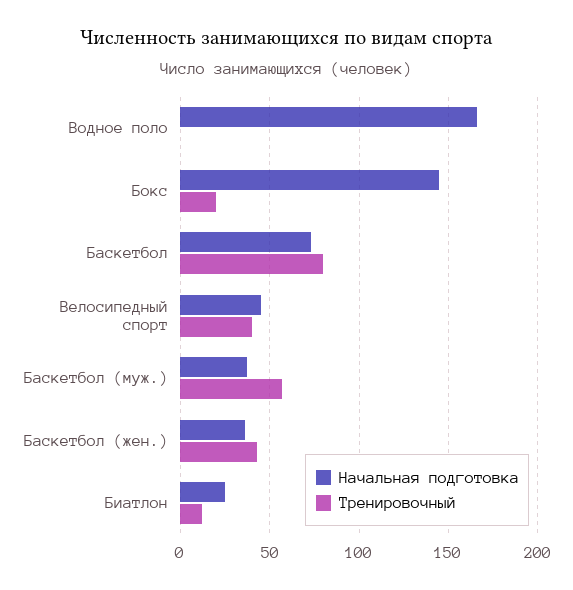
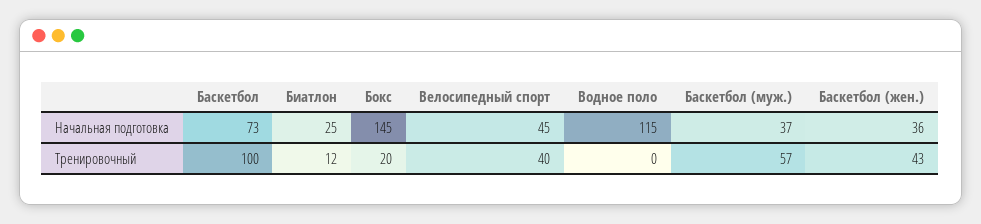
  {
    "Начальная подготовка": {
-     "Водное поло": 165,
+     "Водное поло": 115,
      "Бокс": 145,
      "Баскетбол": 73,
      "Велосипедный спорт": 45,
      "Баскетбол (муж.)": 37,
      "Баскетбол (жен.)": 36,
      "Биатлон": 25
    },
    "Тренировочный": {
      "Водное поло": 0,
      "Бокс": 20,
-     "Баскетбол": 80,
+     "Баскетбол": 100,
      "Велосипедный спорт": 40,
      "Баскетбол (муж.)": 57,
      "Баскетбол (жен.)": 43,
      "Биатлон": 12
    }
  }

